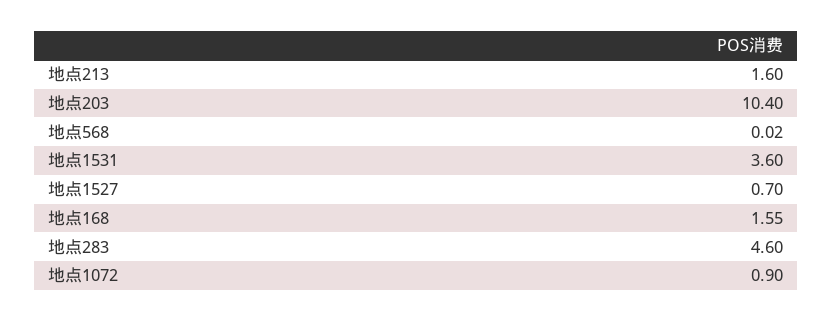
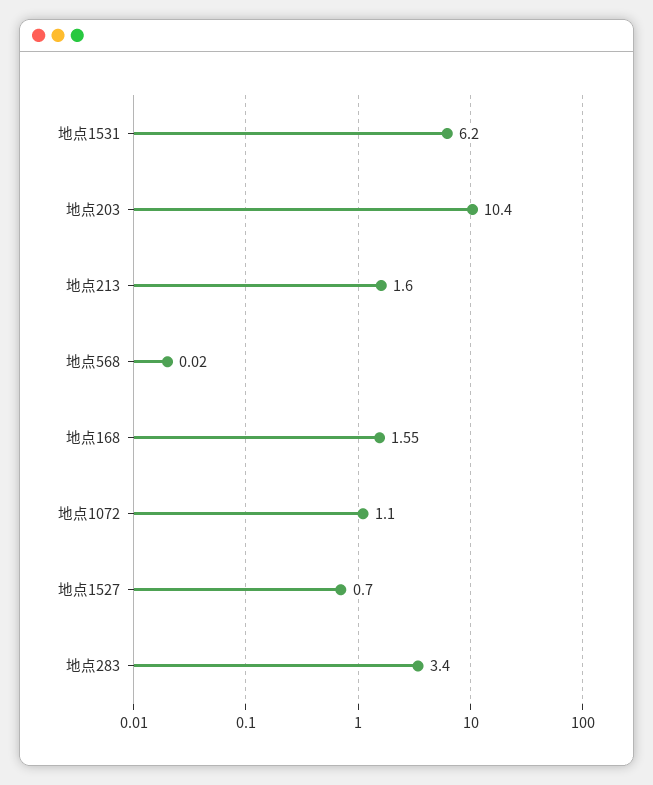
  {
    "地点213": 1.6,
    "地点203": 10.4,
    "地点568": 0.02,
-   "地点1531": 3.6,
+   "地点1531": 6.2,
    "地点1527": 0.7,
    "地点168": 1.55,
-   "地点283": 4.6,
+   "地点283": 3.4,
-   "地点1072": 0.9
+   "地点1072": 1.1
  }

